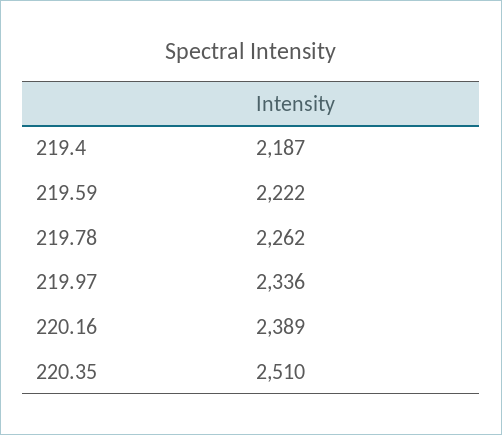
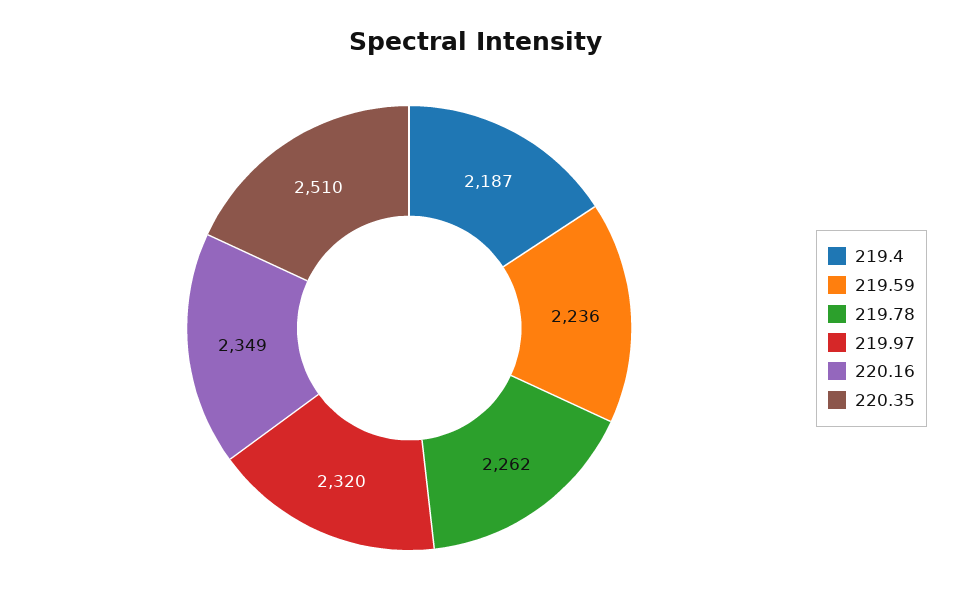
  {
    "219.4": 2187,
-   "219.59": 2222,
+   "219.59": 2236,
    "219.78": 2262,
-   "219.97": 2336,
+   "219.97": 2320,
-   "220.16": 2389,
+   "220.16": 2349,
    "220.35": 2510
  }

